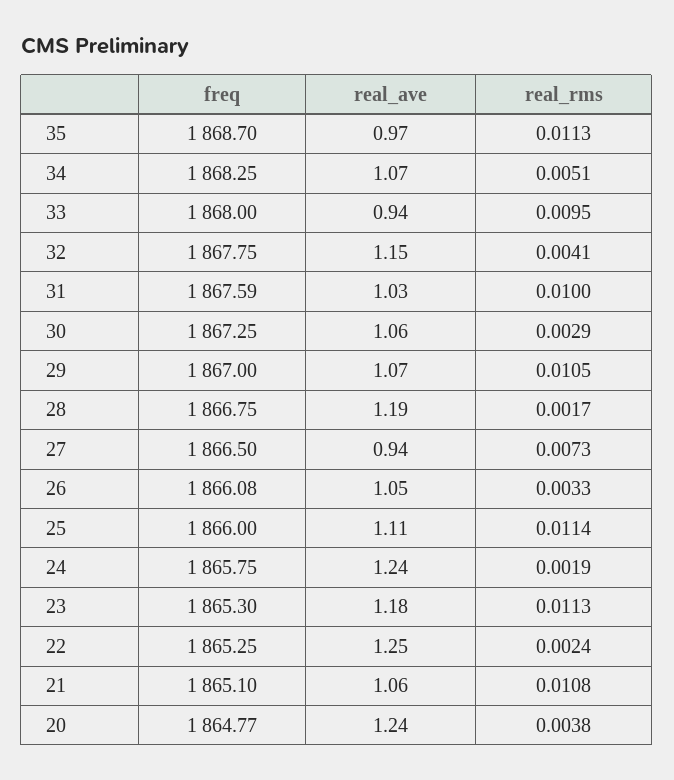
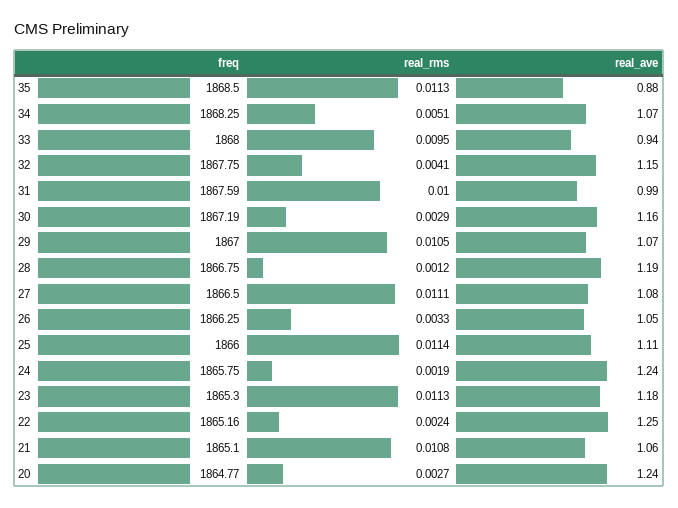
  {
    "freq": {
-     "35": 1868.7,
+     "35": 1868.5,
      "34": 1868.25,
      "33": 1868,
      "32": 1867.75,
      "31": 1867.59,
-     "30": 1867.25,
+     "30": 1867.19,
      "29": 1867,
      "28": 1866.75,
      "27": 1866.5,
-     "26": 1866.08,
+     "26": 1866.25,
      "25": 1866,
      "24": 1865.75,
      "23": 1865.3,
-     "22": 1865.25,
+     "22": 1865.16,
      "21": 1865.1,
      "20": 1864.77
    },
    "real_ave": {
-     "35": 0.97,
+     "35": 0.88,
      "34": 1.07,
      "33": 0.94,
      "32": 1.15,
-     "31": 1.03,
+     "31": 0.99,
-     "30": 1.06,
+     "30": 1.16,
      "29": 1.07,
      "28": 1.19,
-     "27": 0.94,
+     "27": 1.08,
      "26": 1.05,
      "25": 1.11,
      "24": 1.24,
      "23": 1.18,
      "22": 1.25,
      "21": 1.06,
      "20": 1.24
    },
    "real_rms": {
      "35": 0.0113,
      "34": 0.0051,
      "33": 0.0095,
      "32": 0.0041,
      "31": 0.01,
      "30": 0.0029,
      "29": 0.0105,
-     "28": 0.0017,
+     "28": 0.0012,
-     "27": 0.0073,
+     "27": 0.0111,
      "26": 0.0033,
      "25": 0.0114,
      "24": 0.0019,
      "23": 0.0113,
      "22": 0.0024,
      "21": 0.0108,
-     "20": 0.0038
+     "20": 0.0027
    }
  }

